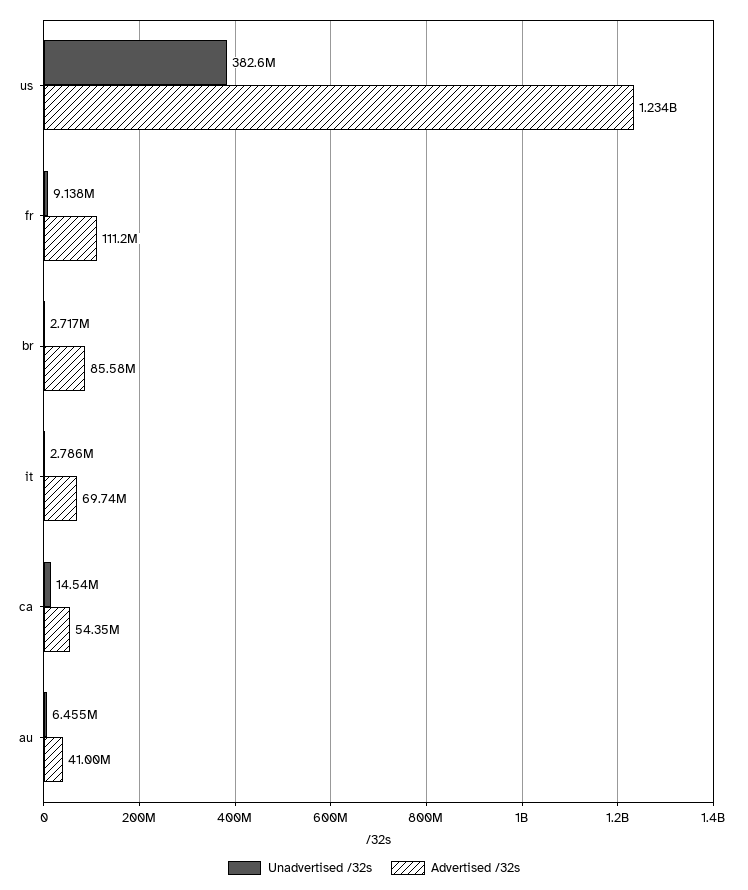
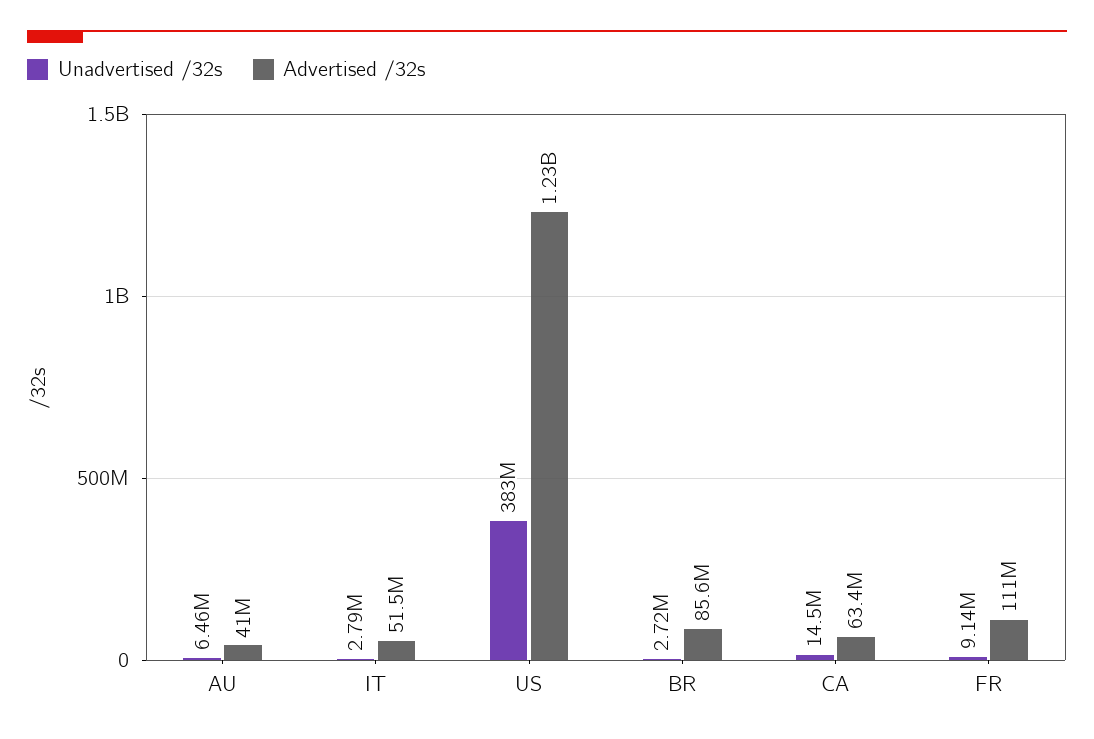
  {
    "Unadvertised /32s": {
      "us": 382600000,
      "fr": 9138000,
      "br": 2717000,
      "it": 2786000,
      "ca": 14540000,
      "au": 6455000
    },
    "Advertised /32s": {
      "us": 1234000000,
      "fr": 111200000,
      "br": 85580000,
-     "it": 69740000,
+     "it": 51500000,
-     "ca": 54350000,
+     "ca": 63400000,
      "au": 41000000
    }
  }

